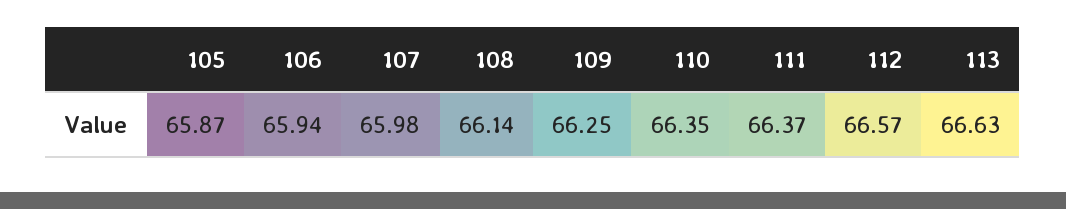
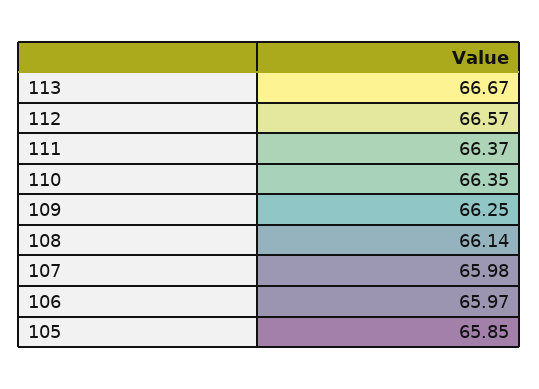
  {
-   "105": 65.87,
+   "105": 65.85,
-   "106": 65.94,
+   "106": 65.97,
    "107": 65.98,
    "108": 66.14,
    "109": 66.25,
    "110": 66.35,
    "111": 66.37,
    "112": 66.57,
-   "113": 66.63
+   "113": 66.67
  }

